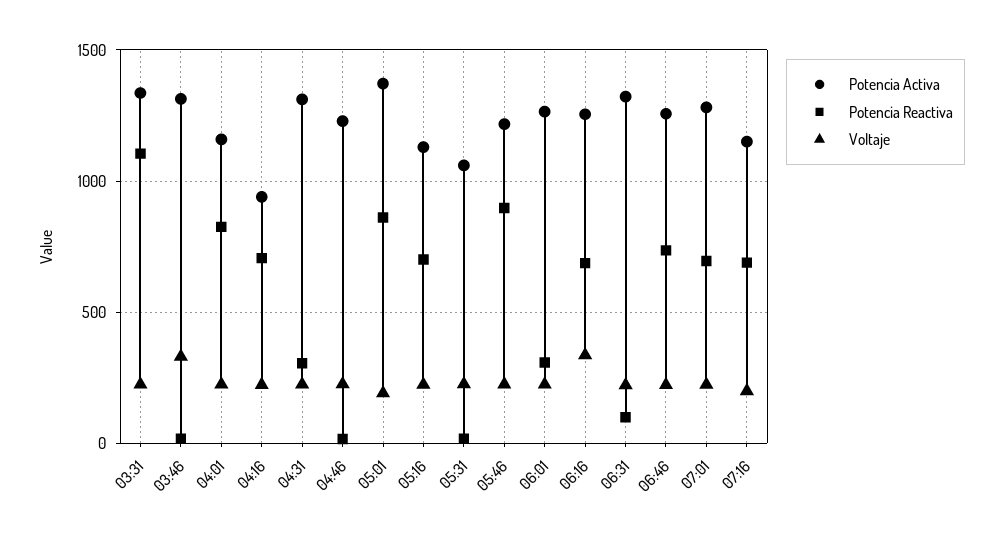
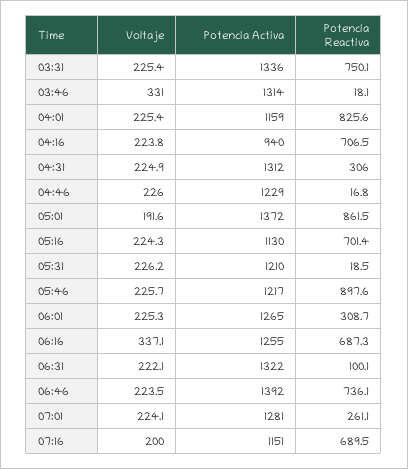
  {
    "Potencia Activa": {
      "03:31": 1336,
      "03:46": 1314,
      "04:01": 1159,
      "04:16": 940,
      "04:31": 1312,
      "04:46": 1229,
      "05:01": 1372,
      "05:16": 1130,
-     "05:31": 1050,
+     "05:31": 1210,
      "05:46": 1217,
      "06:01": 1265,
      "06:16": 1255,
      "06:31": 1322,
-     "06:46": 1250,
+     "06:46": 1392,
      "07:01": 1281,
      "07:16": 1151
    },
    "Potencia Reactiva": {
-     "03:31": 1100,
+     "03:31": 750.1,
      "03:46": 18.1,
      "04:01": 825.6,
      "04:16": 706.5,
      "04:31": 306,
      "04:46": 16.8,
      "05:01": 861.5,
      "05:16": 701.4,
      "05:31": 18.5,
      "05:46": 897.6,
      "06:01": 308.7,
      "06:16": 687.3,
      "06:31": 100.1,
      "06:46": 736.1,
-     "07:01": 700,
+     "07:01": 261.1,
      "07:16": 689.5
    },
    "Voltaje": {
      "03:31": 225.4,
      "03:46": 331,
      "04:01": 225.4,
      "04:16": 223.8,
      "04:31": 224.9,
      "04:46": 226,
      "05:01": 191.6,
      "05:16": 224.3,
      "05:31": 226.2,
      "05:46": 225.7,
      "06:01": 225.3,
      "06:16": 337.1,
      "06:31": 222.1,
      "06:46": 223.5,
      "07:01": 224.1,
      "07:16": 200
    }
  }

